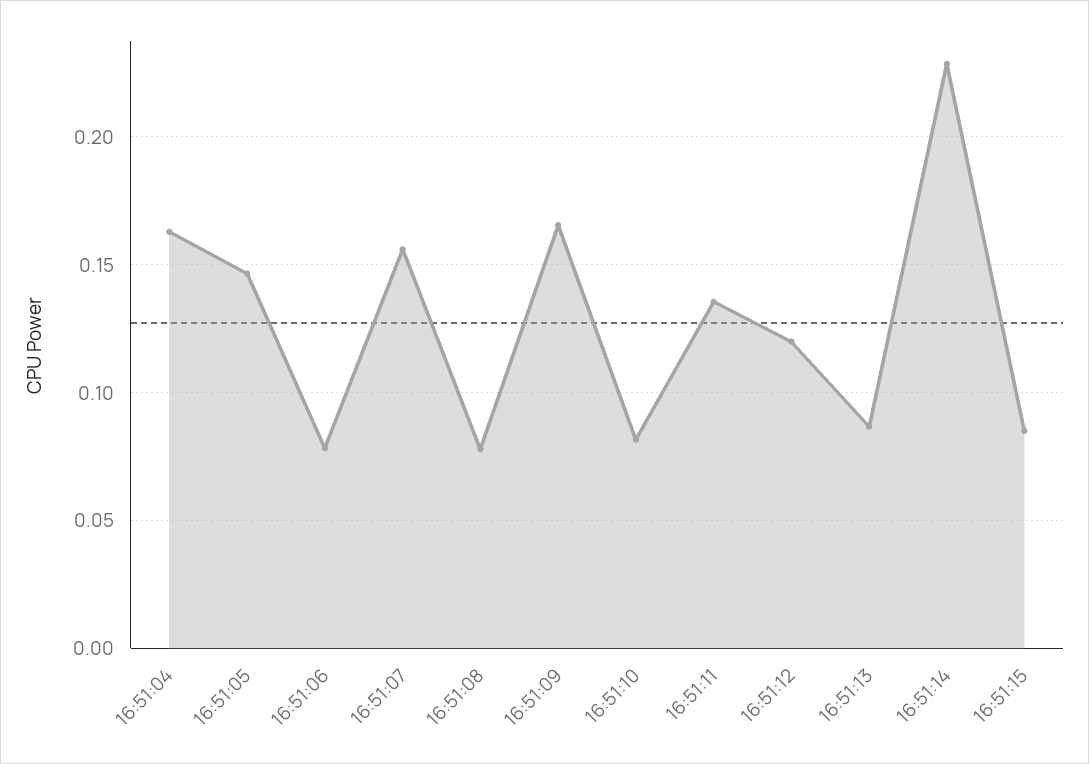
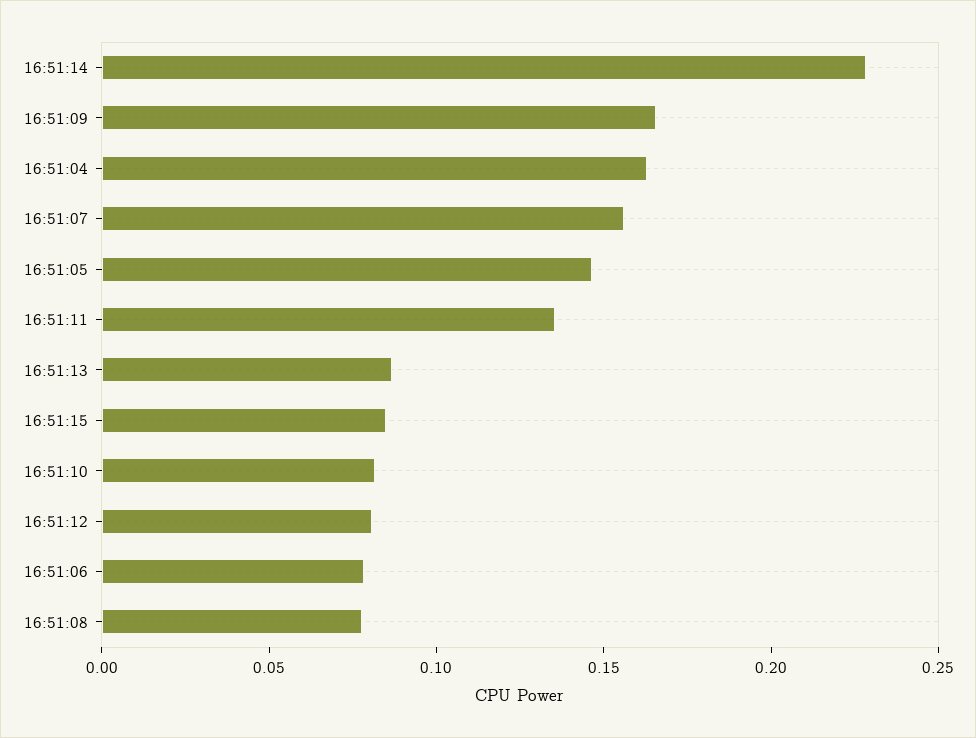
  {
    "16:51:04": 0.165,
    "16:51:05": 0.145,
    "16:51:06": 0.08,
    "16:51:07": 0.155,
    "16:51:08": 0.08,
    "16:51:09": 0.165,
    "16:51:10": 0.08,
    "16:51:11": 0.135,
-   "16:51:12": 0.12,
+   "16:51:12": 0.08,
    "16:51:13": 0.085,
    "16:51:14": 0.23,
    "16:51:15": 0.085
  }

